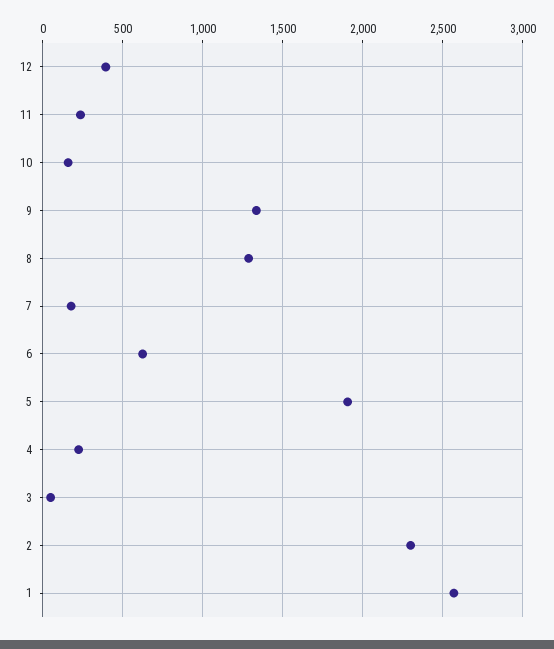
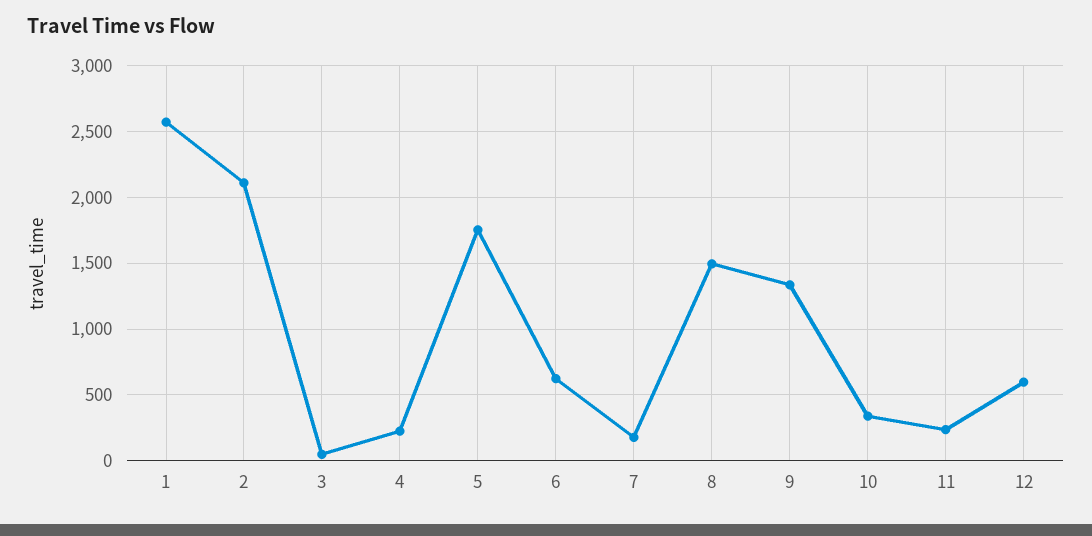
  {
-   "12": 400,
+   "12": 600,
    "11": 250,
-   "10": 150,
+   "10": 350,
    "9": 1350,
-   "8": 1300,
+   "8": 1500,
    "7": 200,
    "6": 600,
-   "5": 1900,
+   "5": 1750,
    "4": 200,
    "3": 50,
-   "2": 2300,
+   "2": 2100,
    "1": 2550
  }

